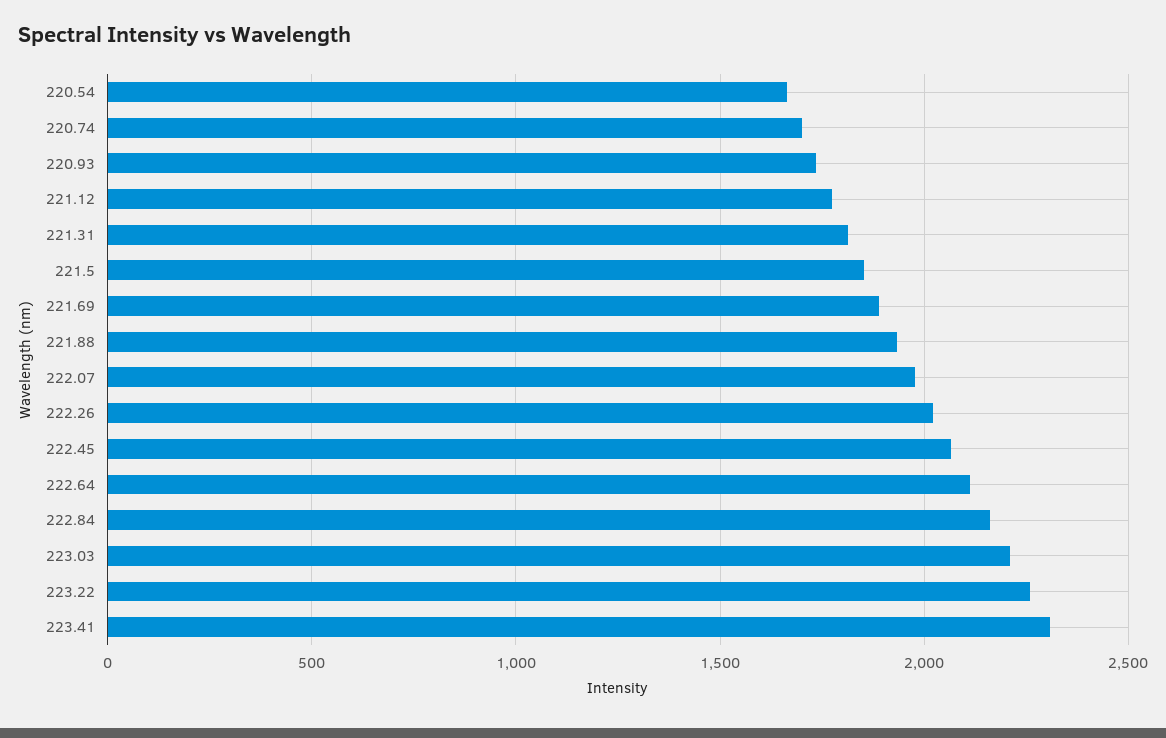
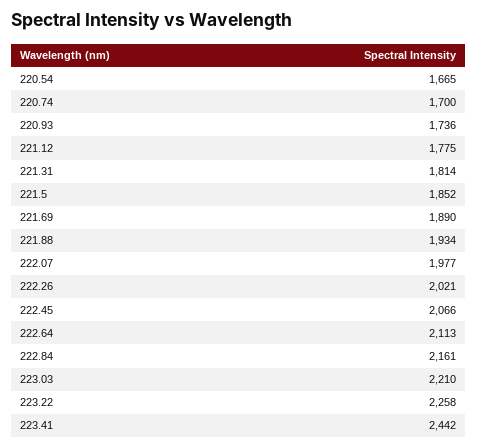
  {
    "220.54": 1665,
    "220.74": 1700,
    "220.93": 1736,
    "221.12": 1775,
    "221.31": 1814,
    "221.5": 1852,
    "221.69": 1890,
    "221.88": 1934,
    "222.07": 1977,
    "222.26": 2021,
    "222.45": 2066,
    "222.64": 2113,
    "222.84": 2161,
    "223.03": 2210,
    "223.22": 2258,
-   "223.41": 2300
+   "223.41": 2442
  }

